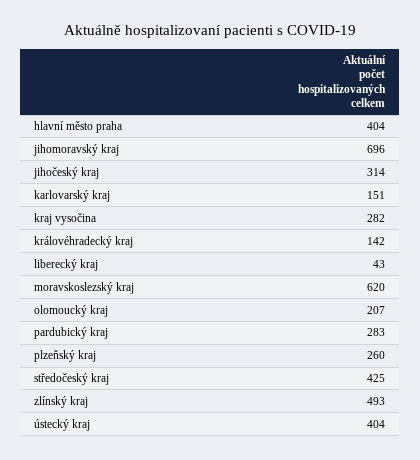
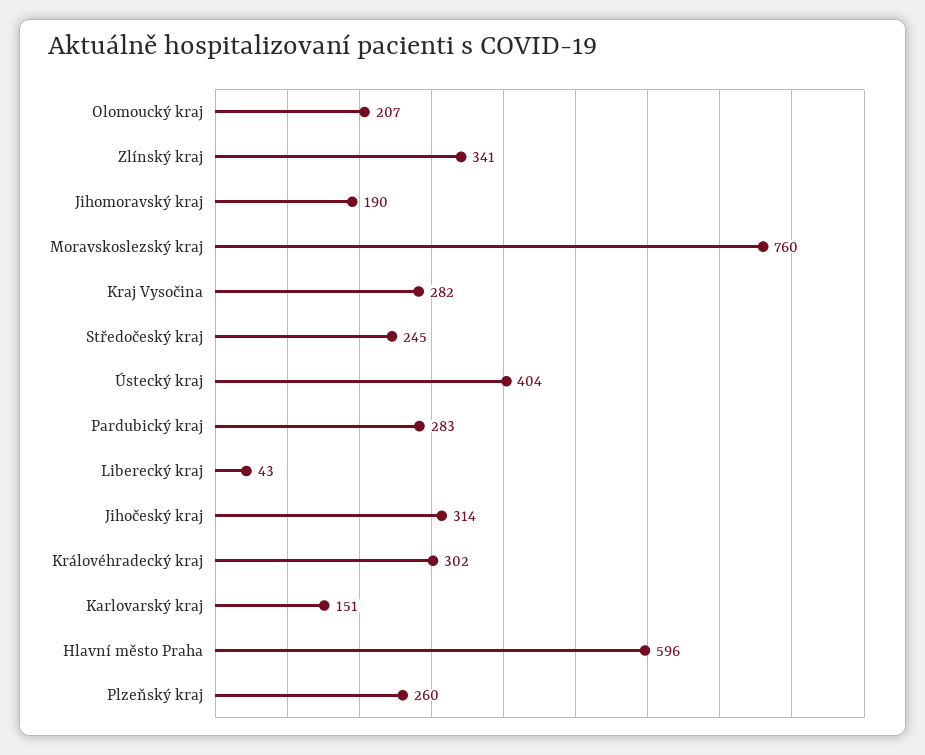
  {
-   "hlavní město praha": 404,
+   "hlavní město praha": 596,
-   "jihomoravský kraj": 696,
+   "jihomoravský kraj": 190,
    "jihočeský kraj": 314,
    "karlovarský kraj": 151,
    "kraj vysočina": 282,
-   "královéhradecký kraj": 142,
+   "královéhradecký kraj": 302,
    "liberecký kraj": 43,
-   "moravskoslezský kraj": 620,
+   "moravskoslezský kraj": 760,
    "olomoucký kraj": 207,
    "pardubický kraj": 283,
    "plzeňský kraj": 260,
-   "středočeský kraj": 425,
+   "středočeský kraj": 245,
-   "zlínský kraj": 493,
+   "zlínský kraj": 341,
    "ústecký kraj": 404
  }

